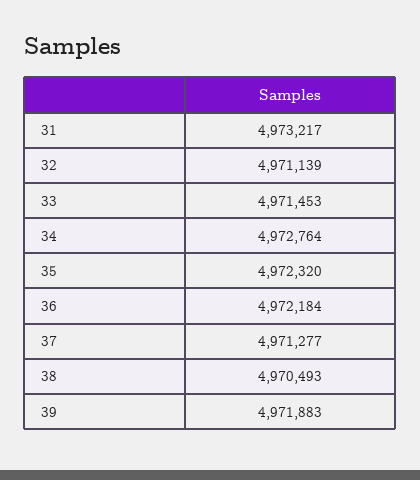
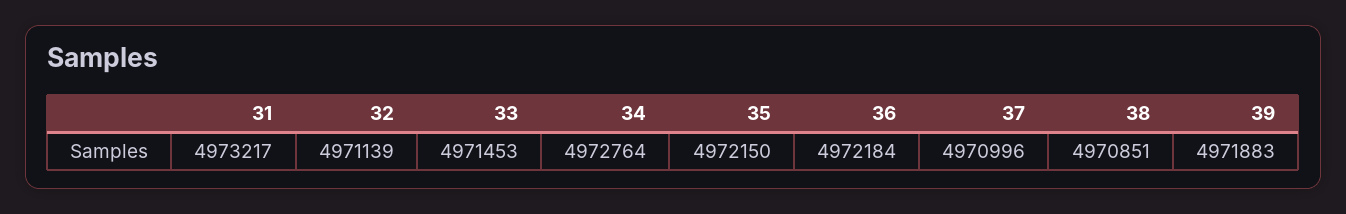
  {
    "31": 4973217,
    "32": 4971139,
    "33": 4971453,
    "34": 4972764,
-   "35": 4972320,
+   "35": 4972150,
    "36": 4972184,
-   "37": 4971277,
+   "37": 4970996,
-   "38": 4970493,
+   "38": 4970851,
    "39": 4971883
  }

